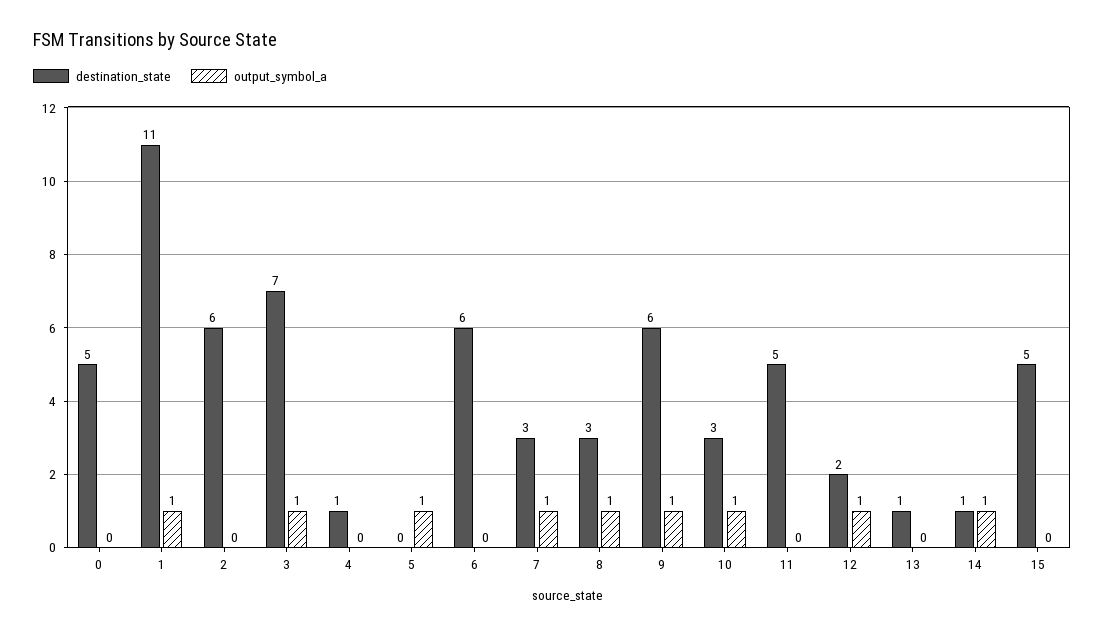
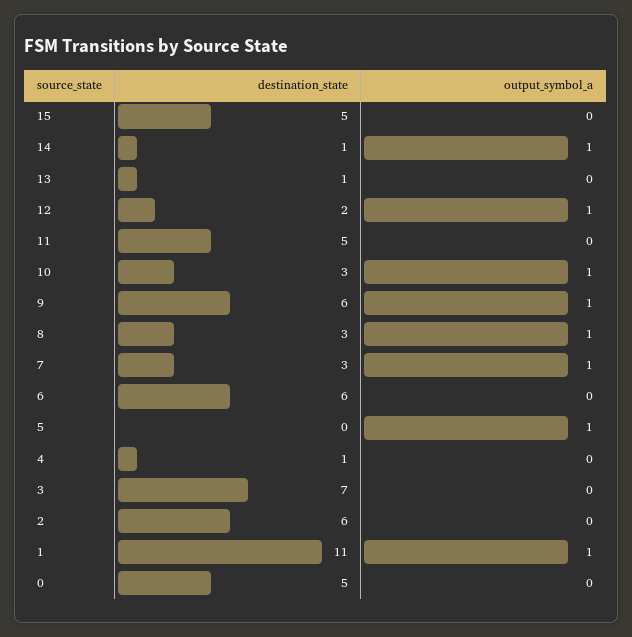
  {
    "destination_state": {
      "0": 5,
      "1": 11,
      "2": 6,
      "3": 7,
      "4": 1,
      "5": 0,
      "6": 6,
      "7": 3,
      "8": 3,
      "9": 6,
      "10": 3,
      "11": 5,
      "12": 2,
      "13": 1,
      "14": 1,
      "15": 5
    },
    "output_symbol_a": {
      "0": 0,
      "1": 1,
      "2": 0,
-     "3": 1,
+     "3": 0,
      "4": 0,
      "5": 1,
      "6": 0,
      "7": 1,
      "8": 1,
      "9": 1,
      "10": 1,
      "11": 0,
      "12": 1,
      "13": 0,
      "14": 1,
      "15": 0
    }
  }

